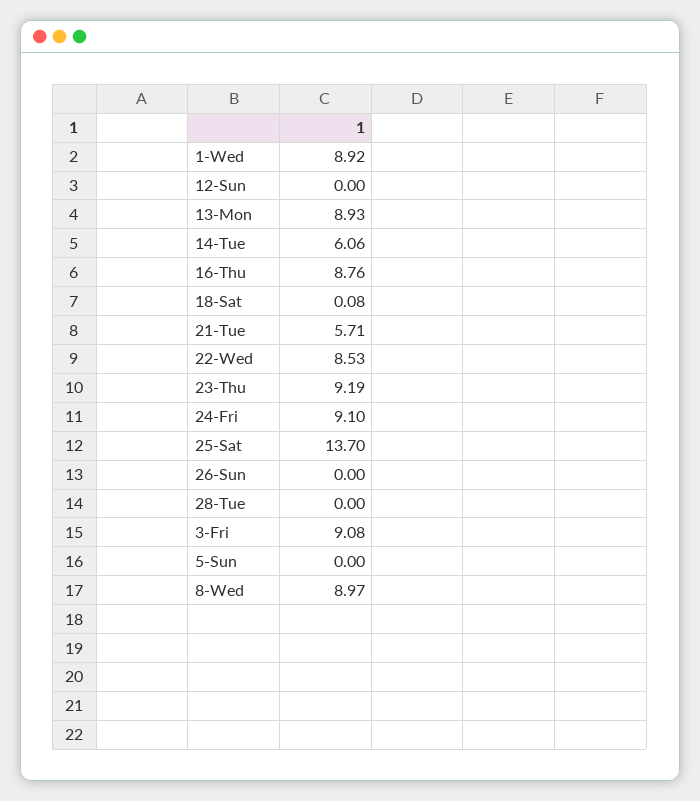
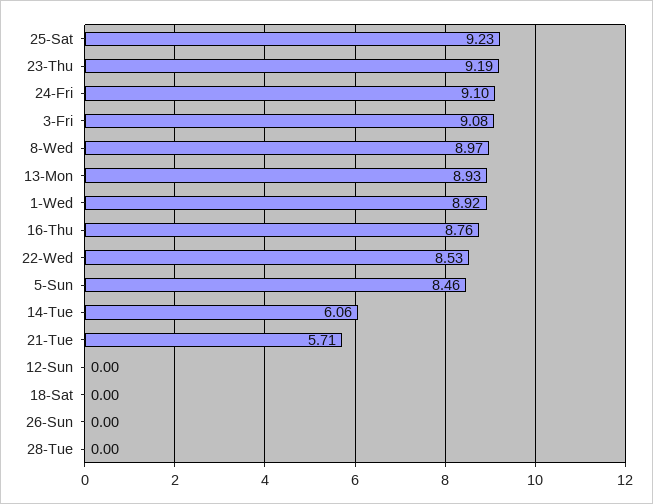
  {
    "1-Wed": 8.92,
    "12-Sun": 0,
    "13-Mon": 8.93,
    "14-Tue": 6.06,
    "16-Thu": 8.76,
-   "18-Sat": 0.08,
+   "18-Sat": 0,
    "21-Tue": 5.71,
    "22-Wed": 8.53,
    "23-Thu": 9.19,
    "24-Fri": 9.1,
-   "25-Sat": 13.7,
+   "25-Sat": 9.23,
    "26-Sun": 0,
    "28-Tue": 0,
    "3-Fri": 9.08,
-   "5-Sun": 0,
+   "5-Sun": 8.46,
    "8-Wed": 8.97
  }

